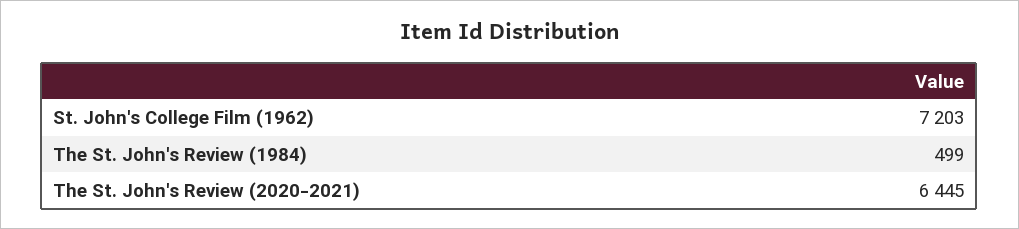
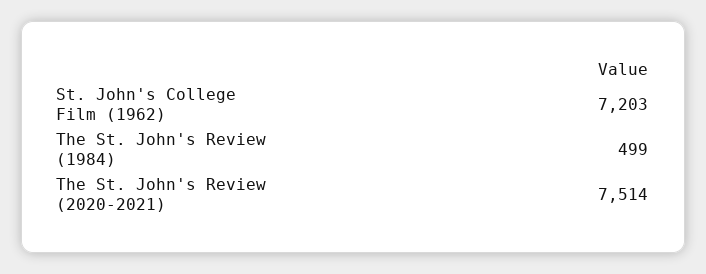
  {
    "St. John's College Film (1962)": 7203,
    "The St. John's Review (1984)": 499,
-   "The St. John's Review (2020-2021)": 6445
+   "The St. John's Review (2020-2021)": 7514
  }

